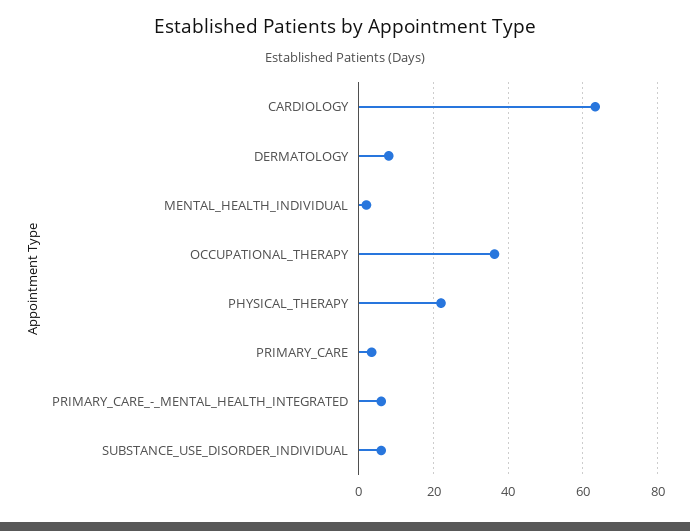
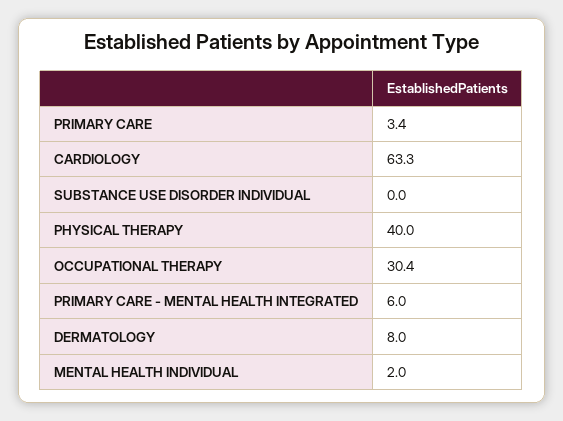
  {
    "CARDIOLOGY": 63.3,
    "DERMATOLOGY": 8,
    "MENTAL_HEALTH_INDIVIDUAL": 2,
-   "OCCUPATIONAL_THERAPY": 36,
+   "OCCUPATIONAL_THERAPY": 30.4,
-   "PHYSICAL_THERAPY": 22,
+   "PHYSICAL_THERAPY": 40,
    "PRIMARY_CARE": 3.4,
    "PRIMARY_CARE_-_MENTAL_HEALTH_INTEGRATED": 6,
-   "SUBSTANCE_USE_DISORDER_INDIVIDUAL": 6
+   "SUBSTANCE_USE_DISORDER_INDIVIDUAL": 0
  }

